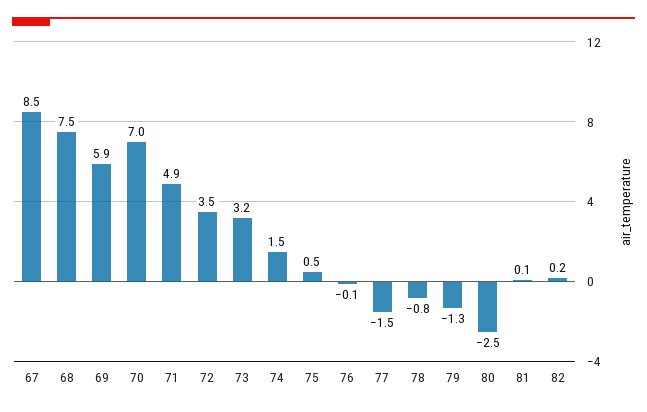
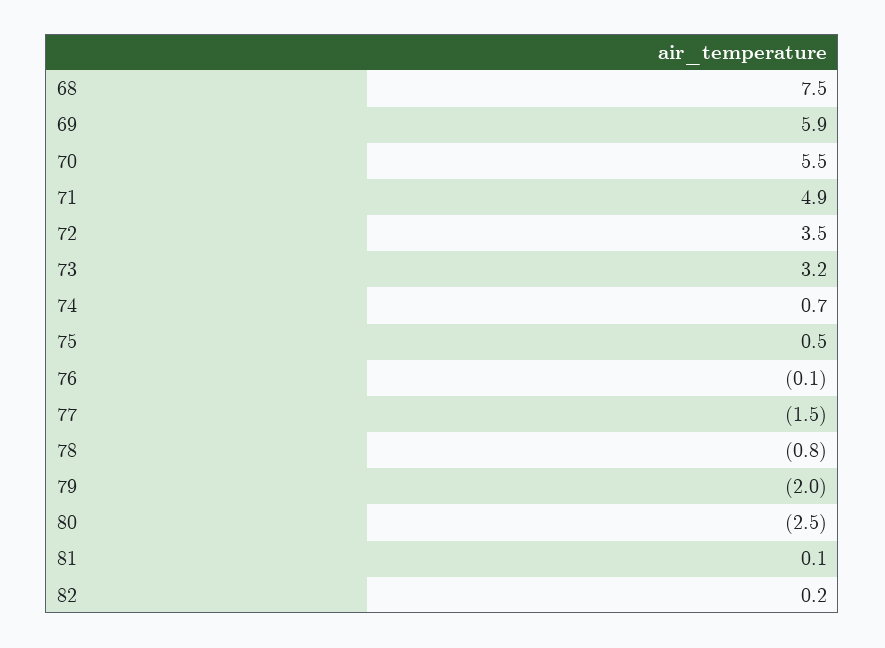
  {
-   "67": 8.5,
    "68": 7.5,
    "69": 5.9,
-   "70": 7,
+   "70": 5.5,
    "71": 4.9,
    "72": 3.5,
    "73": 3.2,
-   "74": 1.5,
+   "74": 0.7,
    "75": 0.5,
    "76": -0.1,
    "77": -1.5,
    "78": -0.8,
-   "79": -1.3,
+   "79": -2,
    "80": -2.5,
    "81": 0.1,
    "82": 0.2
  }

